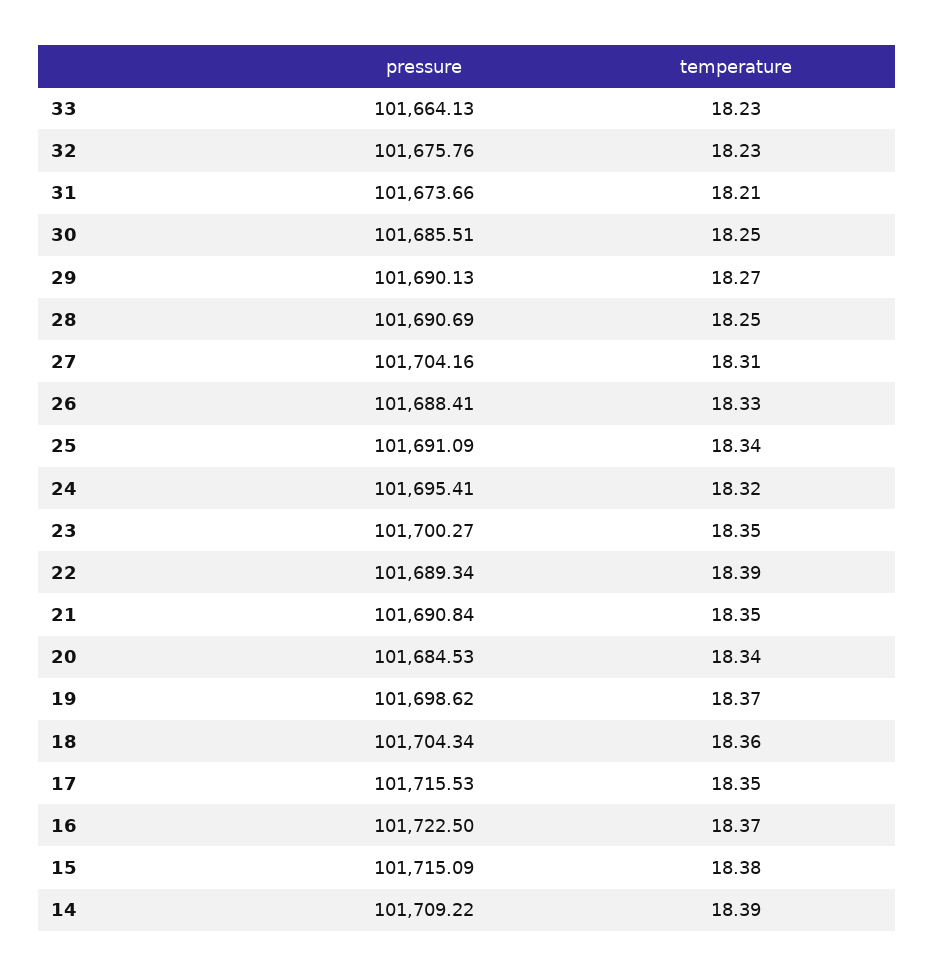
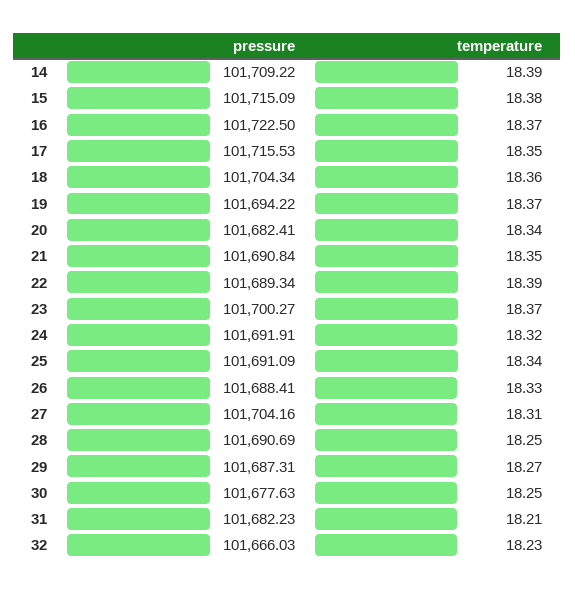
  {
    "pressure": {
-     "33": 101664.13,
-     "32": 101675.76,
+     "32": 101666.03,
-     "31": 101673.66,
+     "31": 101682.23,
-     "30": 101685.51,
+     "30": 101677.63,
-     "29": 101690.13,
+     "29": 101687.31,
      "28": 101690.69,
      "27": 101704.16,
      "26": 101688.41,
      "25": 101691.09,
-     "24": 101695.41,
+     "24": 101691.91,
      "23": 101700.27,
      "22": 101689.34,
      "21": 101690.84,
-     "20": 101684.53,
+     "20": 101682.41,
-     "19": 101698.62,
+     "19": 101694.22,
      "18": 101704.34,
      "17": 101715.53,
      "16": 101722.5,
      "15": 101715.09,
      "14": 101709.22
    },
    "temperature": {
-     "33": 18.23,
      "32": 18.23,
      "31": 18.21,
      "30": 18.25,
      "29": 18.27,
      "28": 18.25,
      "27": 18.31,
      "26": 18.33,
      "25": 18.34,
      "24": 18.32,
-     "23": 18.35,
+     "23": 18.37,
      "22": 18.39,
      "21": 18.35,
      "20": 18.34,
      "19": 18.37,
      "18": 18.36,
      "17": 18.35,
      "16": 18.37,
      "15": 18.38,
      "14": 18.39
    }
  }

